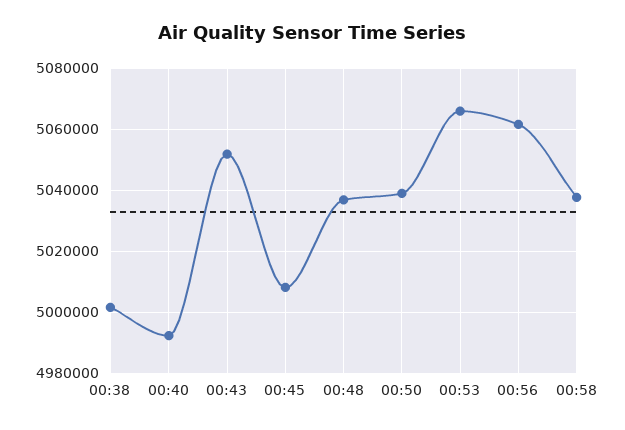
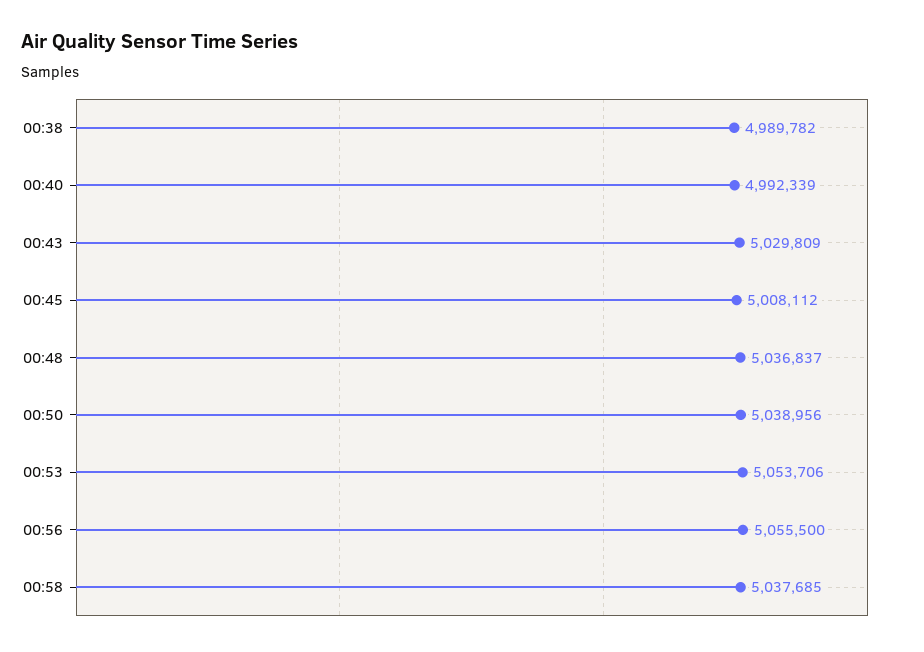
  {
-   "00:38": 5002000,
+   "00:38": 4989782,
    "00:40": 4992339,
-   "00:43": 5052000,
+   "00:43": 5029809,
    "00:45": 5008112,
    "00:48": 5036837,
    "00:50": 5038956,
-   "00:53": 5066000,
+   "00:53": 5053706,
-   "00:56": 5062000,
+   "00:56": 5055500,
    "00:58": 5037685
  }

